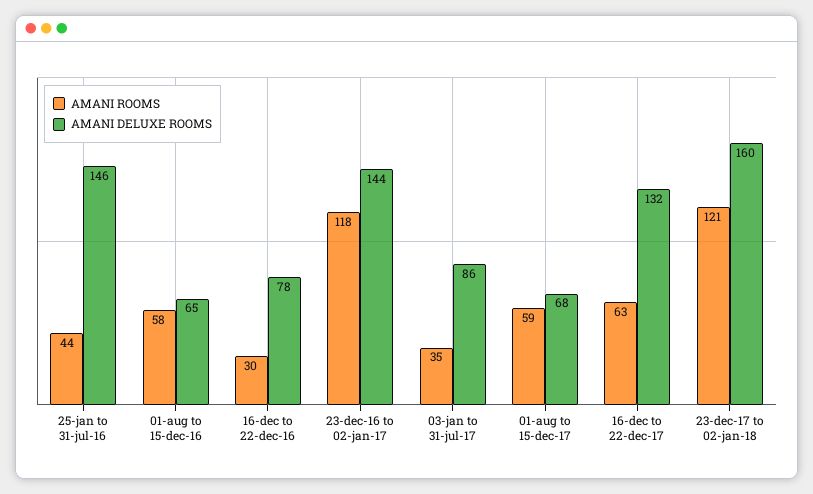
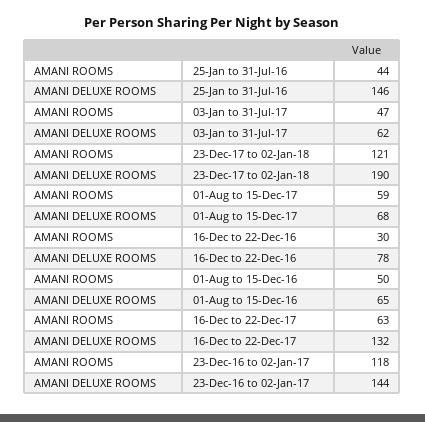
  {
    "AMANI ROOMS": {
      "25-jan to 31-jul-16": 44,
-     "01-aug to 15-dec-16": 58,
+     "01-aug to 15-dec-16": 50,
      "16-dec to 22-dec-16": 30,
      "23-dec-16 to 02-jan-17": 118,
-     "03-jan to 31-jul-17": 35,
+     "03-jan to 31-jul-17": 47,
      "01-aug to 15-dec-17": 59,
      "16-dec to 22-dec-17": 63,
      "23-dec-17 to 02-jan-18": 121
    },
    "AMANI DELUXE ROOMS": {
      "25-jan to 31-jul-16": 146,
      "01-aug to 15-dec-16": 65,
      "16-dec to 22-dec-16": 78,
      "23-dec-16 to 02-jan-17": 144,
-     "03-jan to 31-jul-17": 86,
+     "03-jan to 31-jul-17": 62,
      "01-aug to 15-dec-17": 68,
      "16-dec to 22-dec-17": 132,
-     "23-dec-17 to 02-jan-18": 160
+     "23-dec-17 to 02-jan-18": 190
    }
  }

